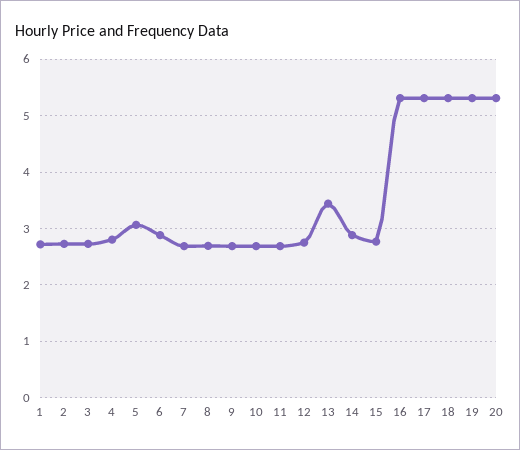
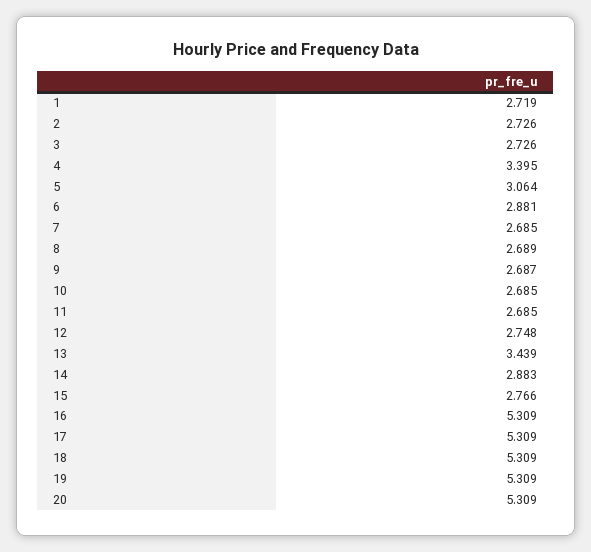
  {
    "1": 2.719,
    "2": 2.726,
    "3": 2.726,
-   "4": 2.8,
+   "4": 3.395,
    "5": 3.064,
    "6": 2.881,
    "7": 2.685,
    "8": 2.689,
    "9": 2.687,
    "10": 2.685,
    "11": 2.685,
    "12": 2.748,
    "13": 3.439,
    "14": 2.883,
    "15": 2.766,
    "16": 5.309,
    "17": 5.309,
    "18": 5.309,
    "19": 5.309,
    "20": 5.309
  }

